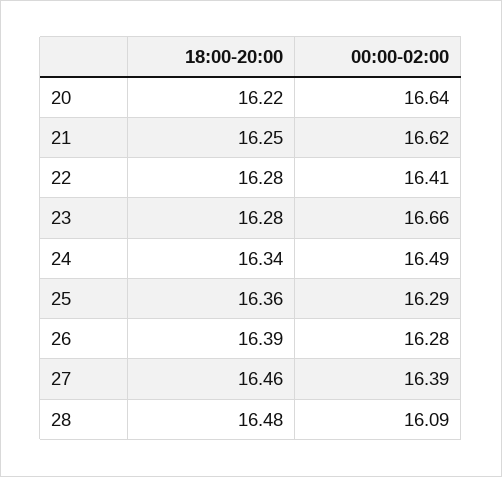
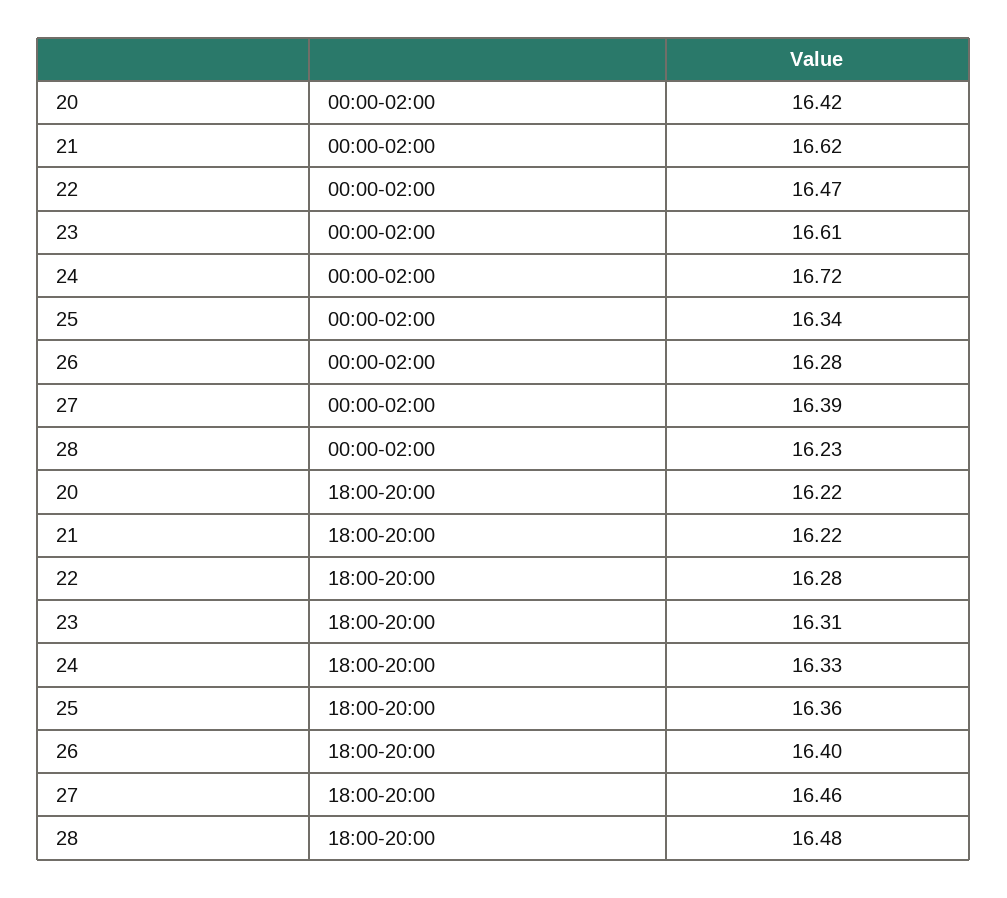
  {
    "18:00-20:00": {
      "20": 16.22,
-     "21": 16.25,
+     "21": 16.22,
      "22": 16.28,
-     "23": 16.28,
+     "23": 16.31,
-     "24": 16.34,
+     "24": 16.33,
      "25": 16.36,
-     "26": 16.39,
+     "26": 16.4,
      "27": 16.46,
      "28": 16.48
    },
    "00:00-02:00": {
-     "20": 16.64,
+     "20": 16.42,
      "21": 16.62,
-     "22": 16.41,
+     "22": 16.47,
-     "23": 16.66,
+     "23": 16.61,
-     "24": 16.49,
+     "24": 16.72,
-     "25": 16.29,
+     "25": 16.34,
      "26": 16.28,
      "27": 16.39,
-     "28": 16.09
+     "28": 16.23
    }
  }

